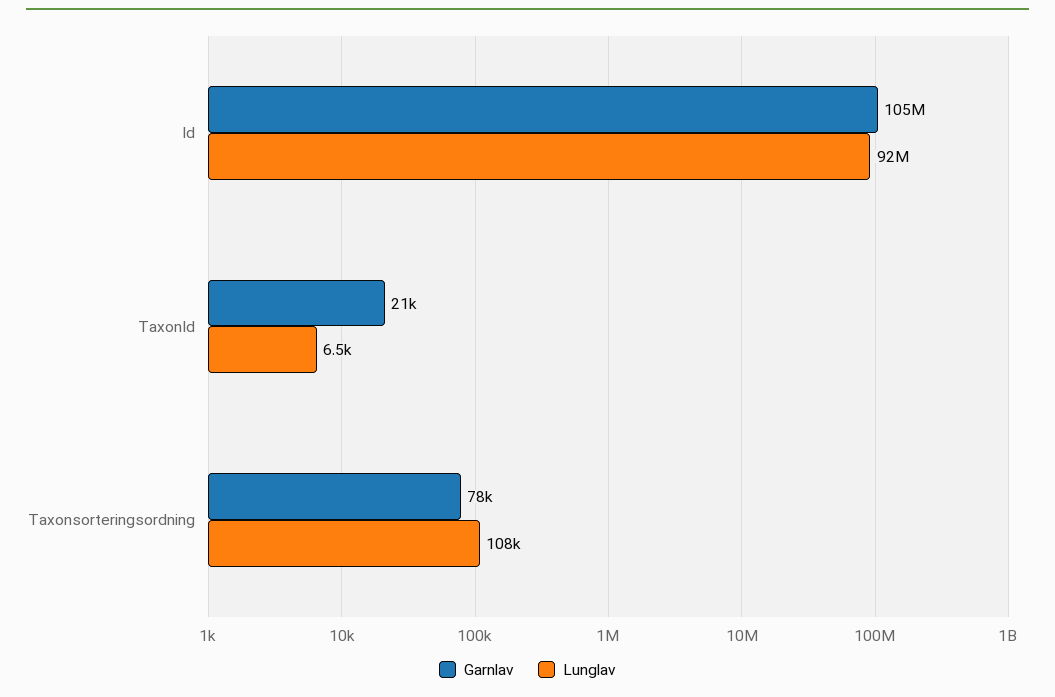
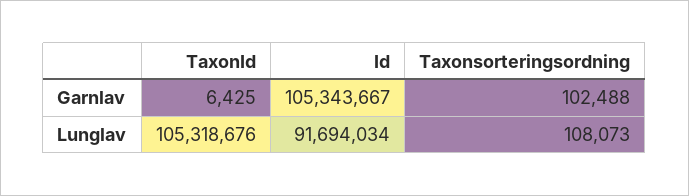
  {
    "Garnlav": {
      "Id": 105343667,
-     "TaxonId": 21000,
+     "TaxonId": 6425,
-     "Taxonsorteringsordning": 78000
+     "Taxonsorteringsordning": 102488
    },
    "Lunglav": {
      "Id": 91694034,
-     "TaxonId": 6500,
+     "TaxonId": 105318676,
      "Taxonsorteringsordning": 108073
    }
  }

